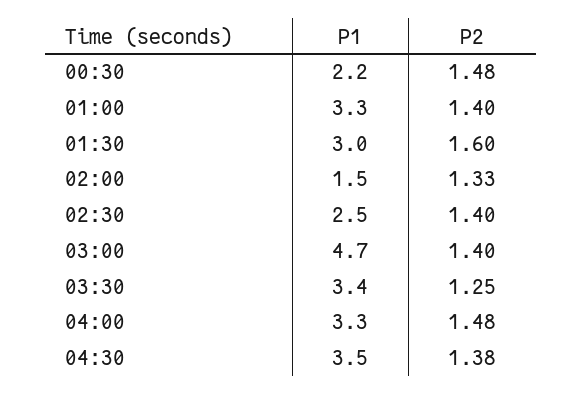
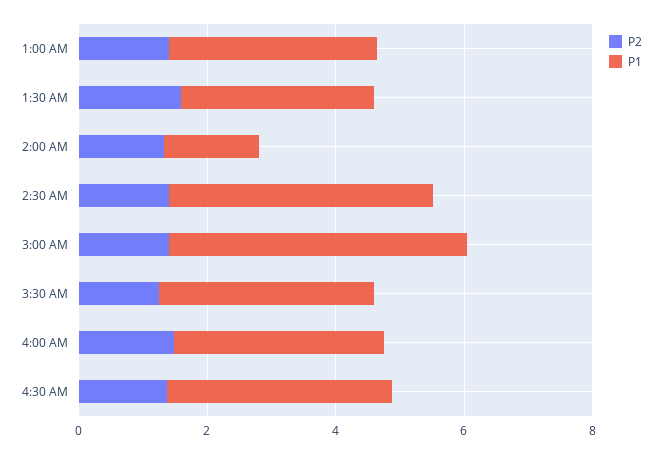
  {
    "P1": {
-     "00:30": 2.2,
      "01:00": 3.3,
      "01:30": 3,
      "02:00": 1.5,
-     "02:30": 2.5,
+     "02:30": 4,
      "03:00": 4.7,
      "03:30": 3.4,
      "04:00": 3.3,
      "04:30": 3.5
    },
    "P2": {
-     "00:30": 1.48,
      "01:00": 1.4,
      "01:30": 1.6,
      "02:00": 1.33,
      "02:30": 1.4,
      "03:00": 1.4,
      "03:30": 1.25,
      "04:00": 1.48,
      "04:30": 1.38
    }
  }

